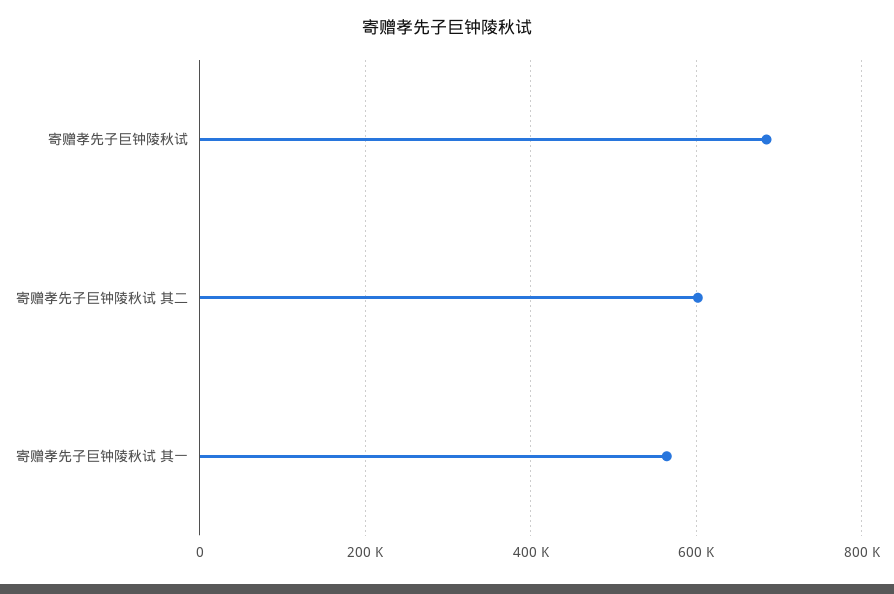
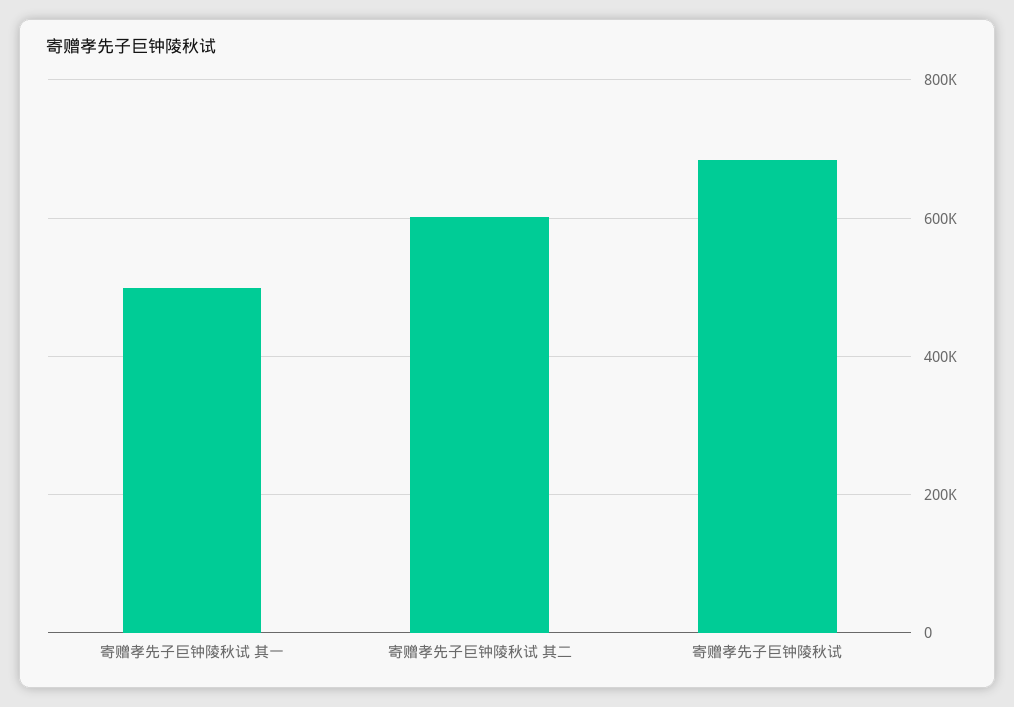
  {
    "寄赠孝先子巨钟陵秋试": 680000,
    "寄赠孝先子巨钟陵秋试 其二": 600000,
-   "寄赠孝先子巨钟陵秋试 其一": 560000
+   "寄赠孝先子巨钟陵秋试 其一": 500000
  }

